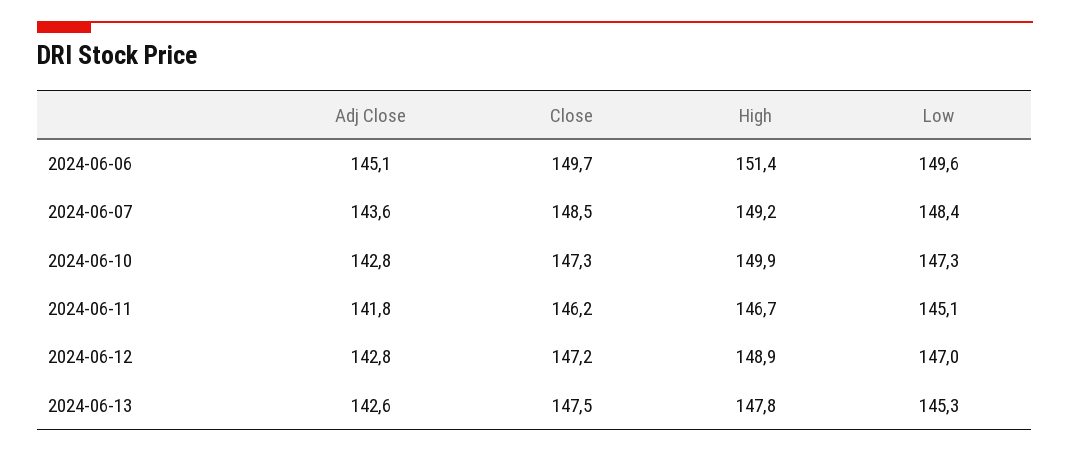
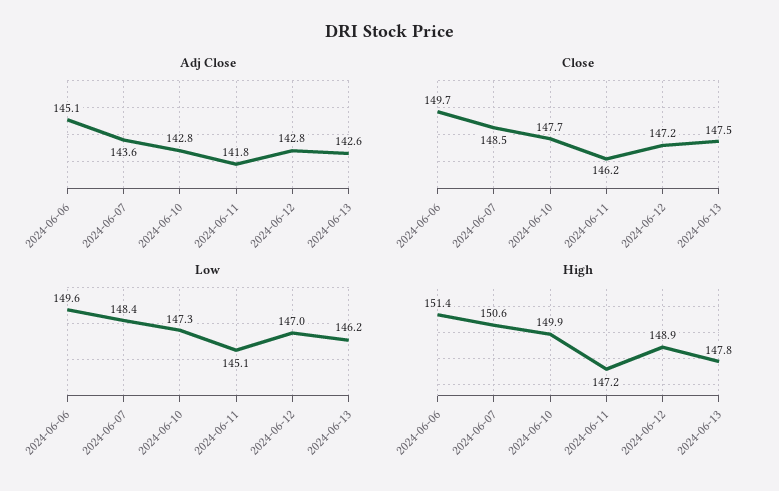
  {
    "Adj Close": {
      "2024-06-06": 145.1,
      "2024-06-07": 143.6,
      "2024-06-10": 142.8,
      "2024-06-11": 141.8,
      "2024-06-12": 142.8,
      "2024-06-13": 142.6
    },
    "Close": {
      "2024-06-06": 149.7,
      "2024-06-07": 148.5,
-     "2024-06-10": 147.3,
+     "2024-06-10": 147.7,
      "2024-06-11": 146.2,
      "2024-06-12": 147.2,
      "2024-06-13": 147.5
    },
    "High": {
      "2024-06-06": 151.4,
-     "2024-06-07": 149.2,
+     "2024-06-07": 150.6,
      "2024-06-10": 149.9,
-     "2024-06-11": 146.7,
+     "2024-06-11": 147.2,
      "2024-06-12": 148.9,
      "2024-06-13": 147.8
    },
    "Low": {
      "2024-06-06": 149.6,
      "2024-06-07": 148.4,
      "2024-06-10": 147.3,
      "2024-06-11": 145.1,
      "2024-06-12": 147,
-     "2024-06-13": 145.3
+     "2024-06-13": 146.2
    }
  }

